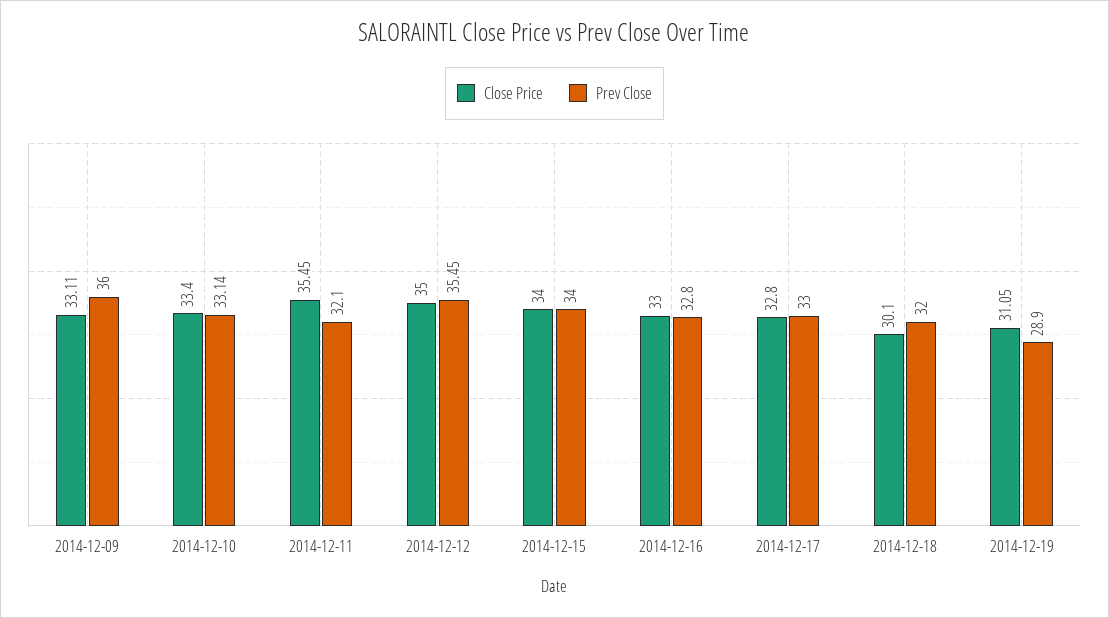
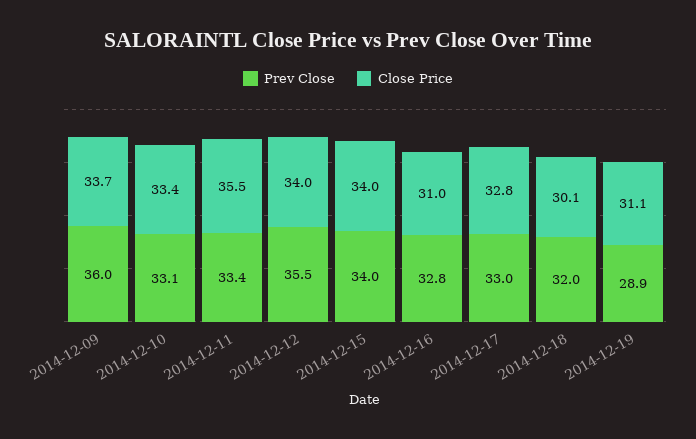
  {
    "Close Price": {
-     "2014-12-09": 33.11,
+     "2014-12-09": 33.7,
      "2014-12-10": 33.4,
      "2014-12-11": 35.45,
-     "2014-12-12": 35,
+     "2014-12-12": 34,
      "2014-12-15": 34,
-     "2014-12-16": 33,
+     "2014-12-16": 31,
      "2014-12-17": 32.8,
      "2014-12-18": 30.1,
      "2014-12-19": 31.05
    },
    "Prev Close": {
      "2014-12-09": 36,
      "2014-12-10": 33.14,
-     "2014-12-11": 32.1,
+     "2014-12-11": 33.4,
      "2014-12-12": 35.45,
      "2014-12-15": 34,
      "2014-12-16": 32.8,
      "2014-12-17": 33,
      "2014-12-18": 32,
      "2014-12-19": 28.9
    }
  }

